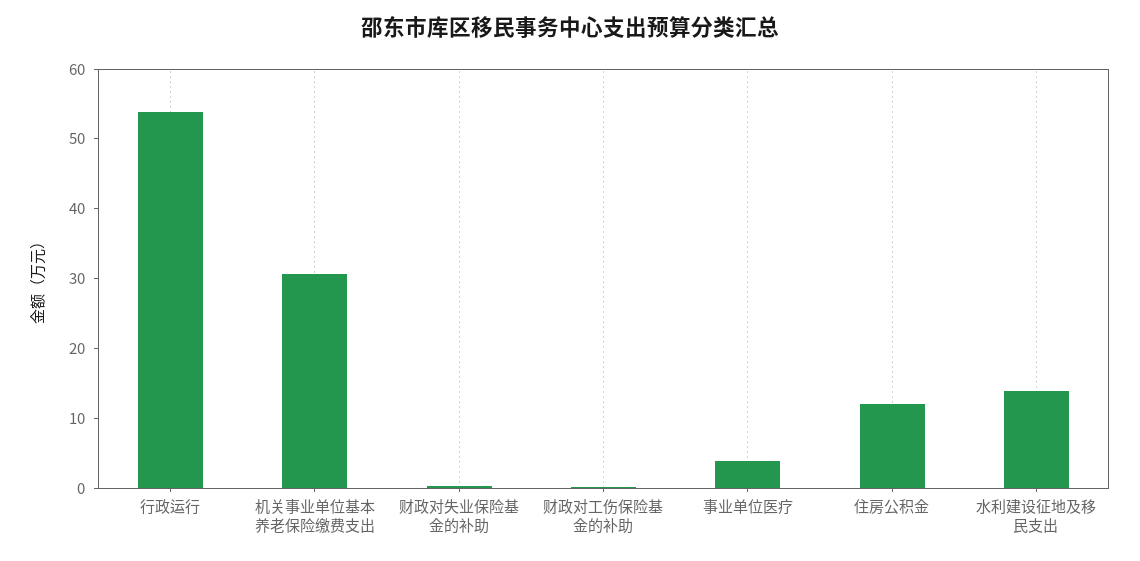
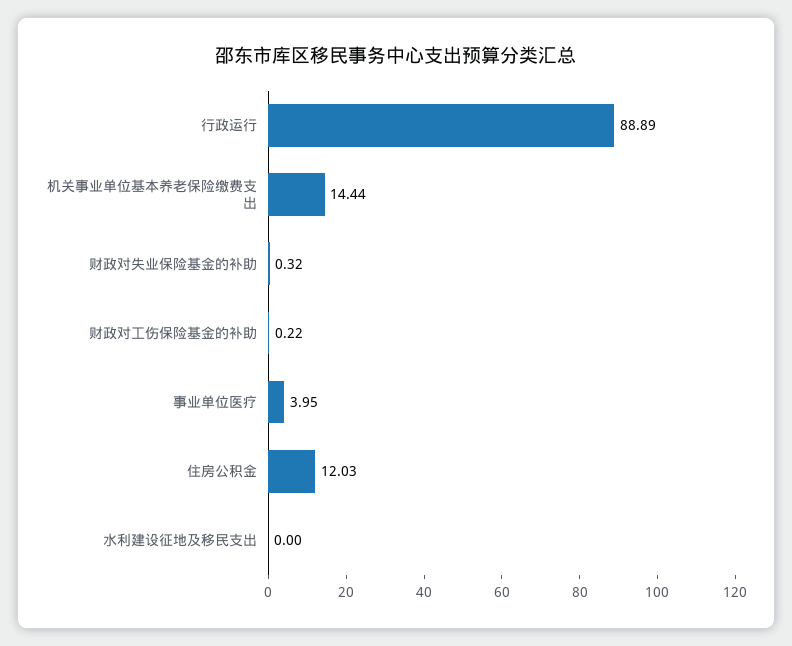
  {
-   "行政运行": 54,
+   "行政运行": 88.89,
-   "机关事业单位基本养老保险缴费支出": 30,
+   "机关事业单位基本养老保险缴费支出": 14.44,
    "财政对失业保险基金的补助": 0.32,
    "财政对工伤保险基金的补助": 0.22,
    "事业单位医疗": 3.95,
    "住房公积金": 12.03,
-   "水利建设征地及移民支出": 14
+   "水利建设征地及移民支出": 0
  }

